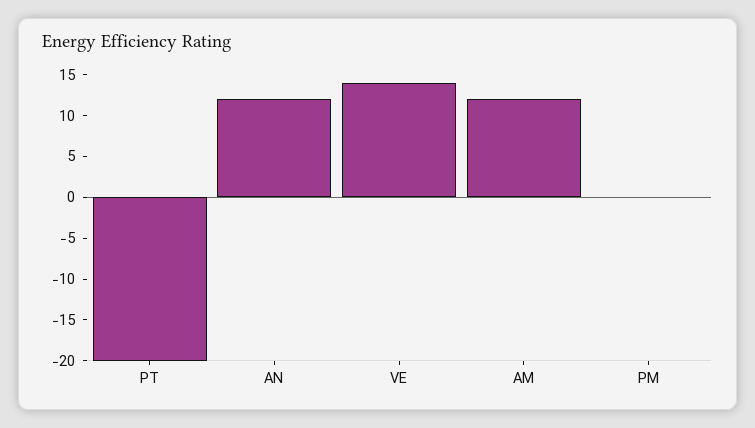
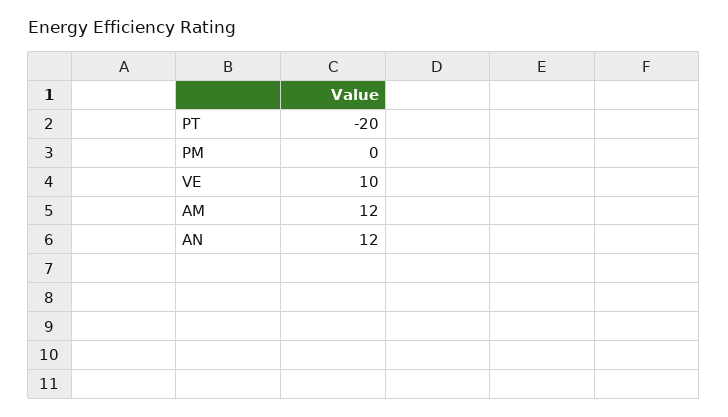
  {
    "PT": -20,
    "AN": 12,
-   "VE": 14,
+   "VE": 10,
    "AM": 12,
    "PM": 0
  }

